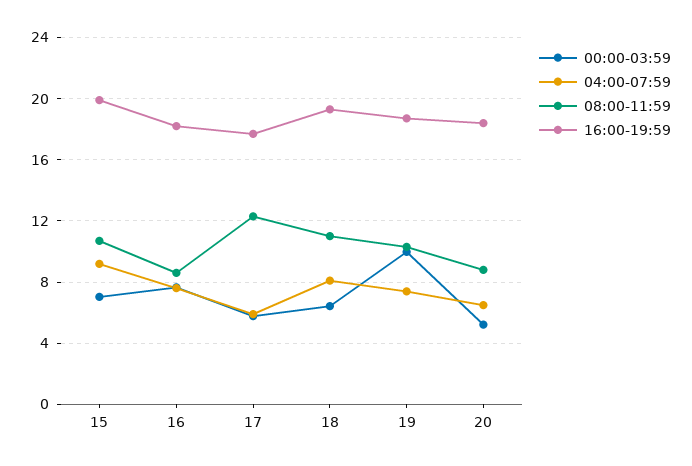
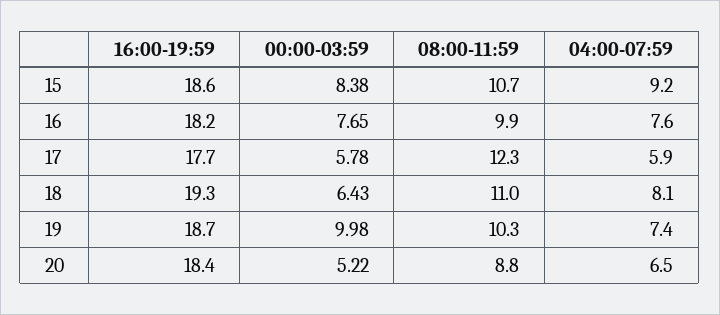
  {
    "00:00-03:59": {
-     "15": 7,
+     "15": 8.38,
      "16": 7.65,
      "17": 5.78,
      "18": 6.43,
      "19": 9.98,
      "20": 5.22
    },
    "04:00-07:59": {
      "15": 9.2,
      "16": 7.6,
      "17": 5.9,
      "18": 8.1,
      "19": 7.4,
      "20": 6.5
    },
    "08:00-11:59": {
      "15": 10.7,
-     "16": 8.5,
+     "16": 9.9,
      "17": 12.3,
      "18": 11,
      "19": 10.3,
      "20": 8.8
    },
    "16:00-19:59": {
-     "15": 20,
+     "15": 18.6,
      "16": 18.2,
      "17": 17.7,
      "18": 19.3,
      "19": 18.7,
      "20": 18.4
    }
  }

